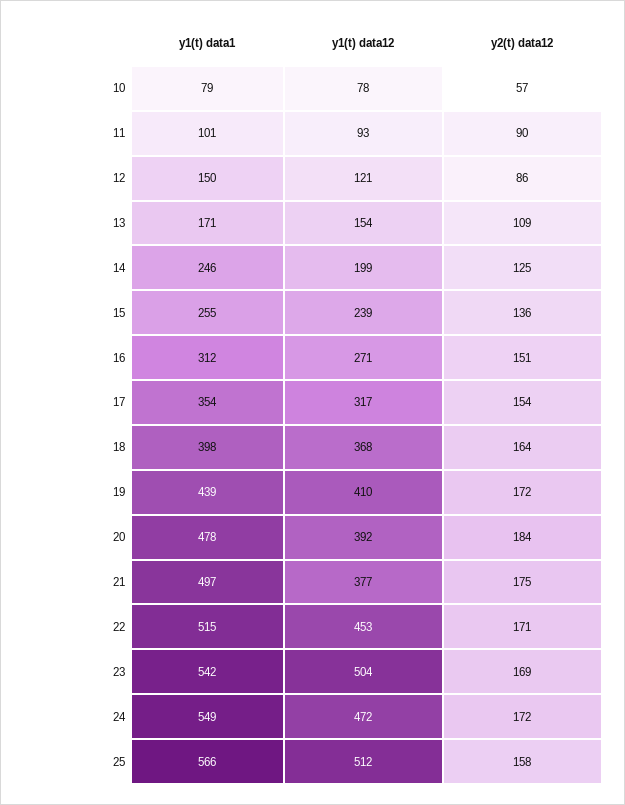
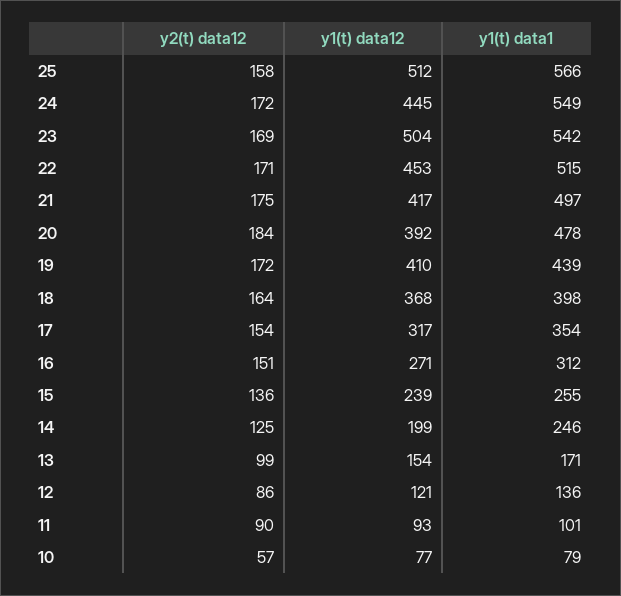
  {
    "y1(t) data1": {
      "10": 79,
      "11": 101,
-     "12": 150,
+     "12": 136,
      "13": 171,
      "14": 246,
      "15": 255,
      "16": 312,
      "17": 354,
      "18": 398,
      "19": 439,
      "20": 478,
      "21": 497,
      "22": 515,
      "23": 542,
      "24": 549,
      "25": 566
    },
    "y1(t) data12": {
-     "10": 78,
+     "10": 77,
      "11": 93,
      "12": 121,
      "13": 154,
      "14": 199,
      "15": 239,
      "16": 271,
      "17": 317,
      "18": 368,
      "19": 410,
      "20": 392,
-     "21": 377,
+     "21": 417,
      "22": 453,
      "23": 504,
-     "24": 472,
+     "24": 445,
      "25": 512
    },
    "y2(t) data12": {
      "10": 57,
      "11": 90,
      "12": 86,
-     "13": 109,
+     "13": 99,
      "14": 125,
      "15": 136,
      "16": 151,
      "17": 154,
      "18": 164,
      "19": 172,
      "20": 184,
      "21": 175,
      "22": 171,
      "23": 169,
      "24": 172,
      "25": 158
    }
  }

